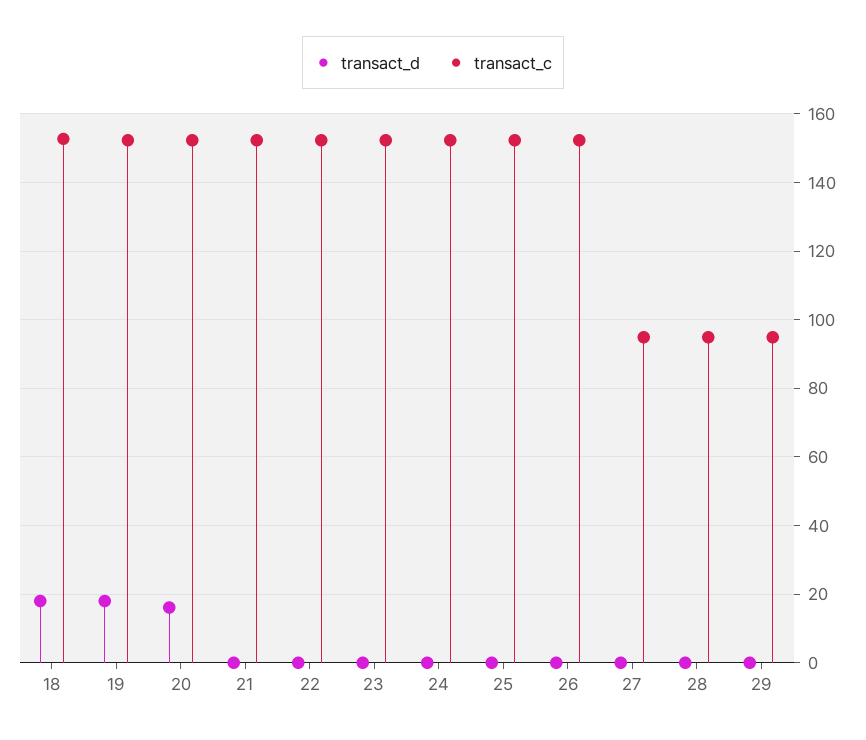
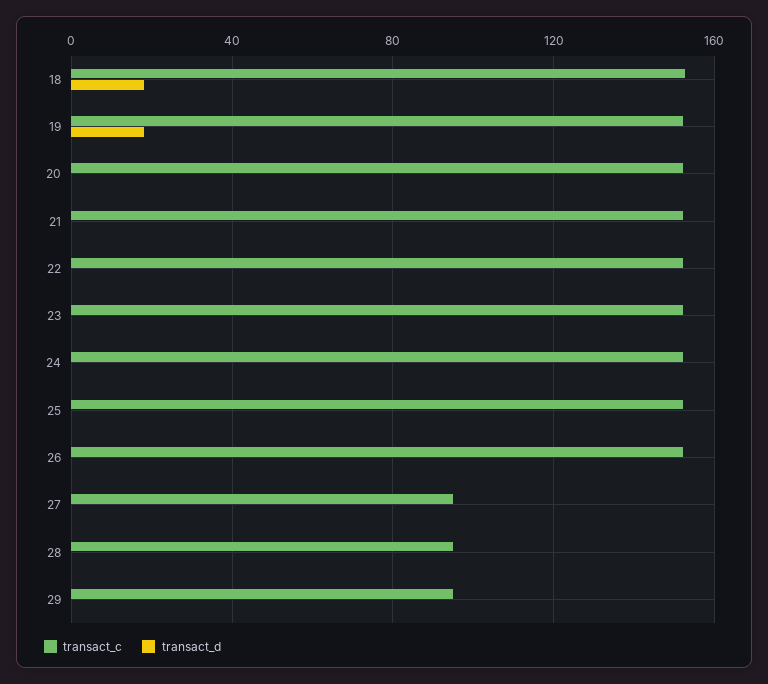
  {
    "transact_d": {
      "18": 18,
      "19": 18,
-     "20": 16,
+     "20": 0,
      "21": 0,
      "22": 0,
      "23": 0,
      "24": 0,
      "25": 0,
      "26": 0,
      "27": 0,
      "28": 0,
      "29": 0
    },
    "transact_c": {
      "18": 152,
      "19": 152,
      "20": 152,
      "21": 152,
      "22": 152,
      "23": 152,
      "24": 152,
      "25": 152,
      "26": 152,
      "27": 94,
      "28": 94,
      "29": 94
    }
  }

